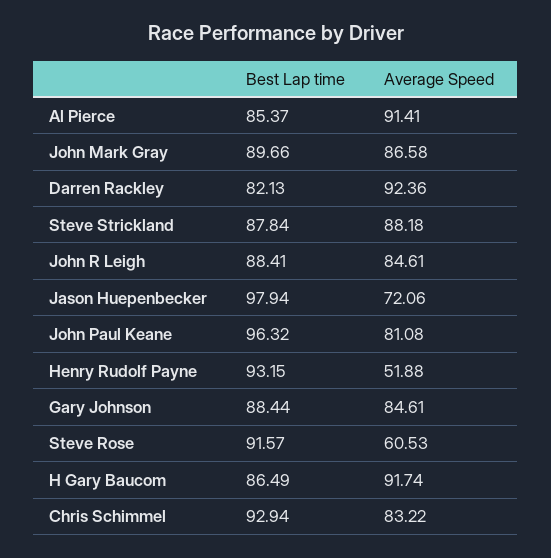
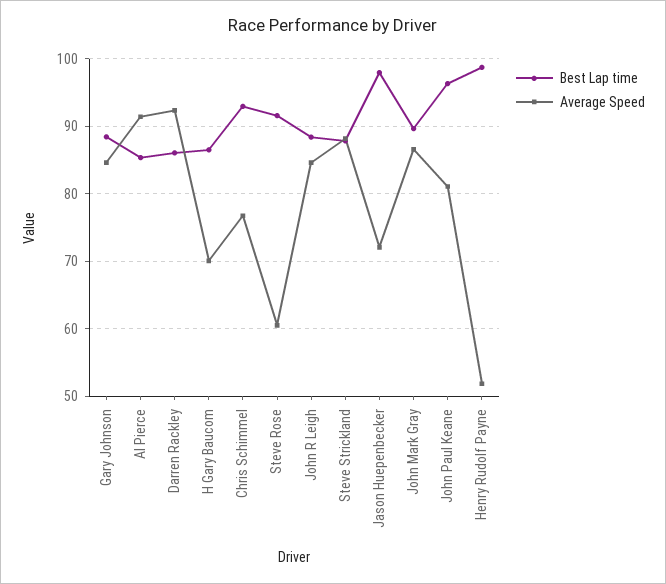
  {
    "Best Lap time": {
      "Al Pierce": 85.37,
      "John Mark Gray": 89.66,
-     "Darren Rackley": 82.13,
+     "Darren Rackley": 86,
      "Steve Strickland": 87.84,
      "John R Leigh": 88.41,
      "Jason Huepenbecker": 97.94,
      "John Paul Keane": 96.32,
-     "Henry Rudolf Payne": 93.15,
+     "Henry Rudolf Payne": 99,
      "Gary Johnson": 88.44,
      "Steve Rose": 91.57,
      "H Gary Baucom": 86.49,
      "Chris Schimmel": 92.94
    },
    "Average Speed": {
      "Al Pierce": 91.41,
      "John Mark Gray": 86.58,
      "Darren Rackley": 92.36,
      "Steve Strickland": 88.18,
      "John R Leigh": 84.61,
      "Jason Huepenbecker": 72.06,
      "John Paul Keane": 81.08,
      "Henry Rudolf Payne": 51.88,
      "Gary Johnson": 84.61,
      "Steve Rose": 60.53,
-     "H Gary Baucom": 91.74,
+     "H Gary Baucom": 70,
-     "Chris Schimmel": 83.22
+     "Chris Schimmel": 77
    }
  }

